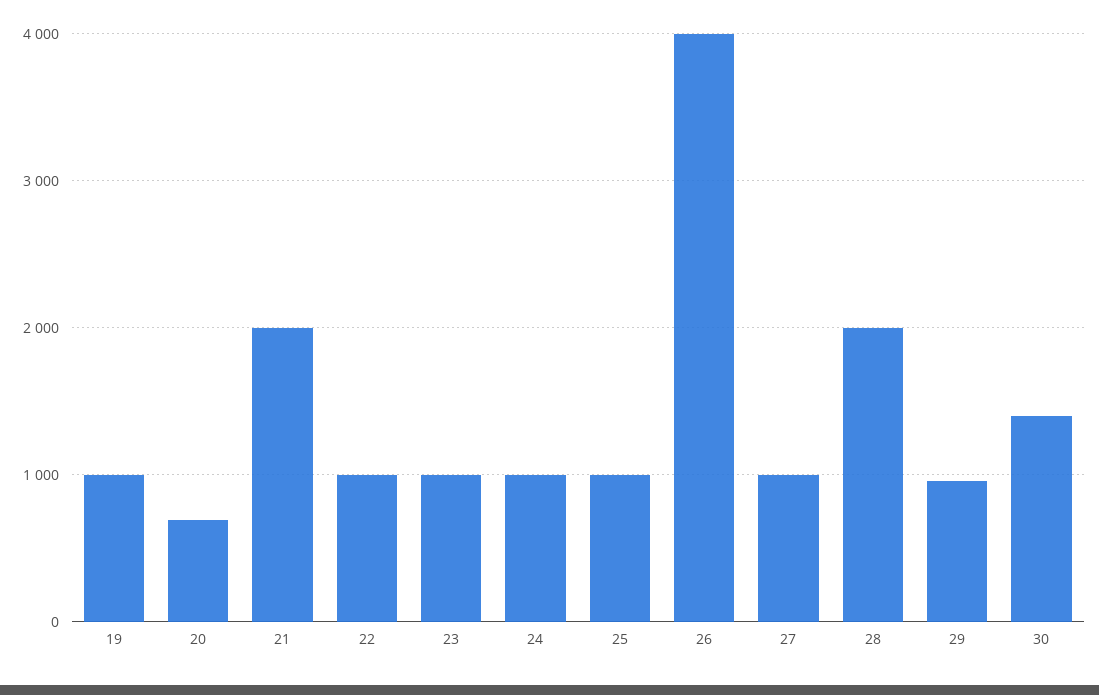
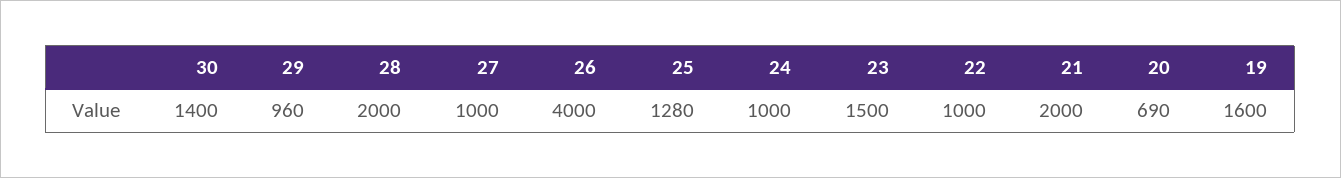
  {
-   "19": 1000,
+   "19": 1600,
    "20": 690,
    "21": 2000,
    "22": 1000,
-   "23": 1000,
+   "23": 1500,
    "24": 1000,
-   "25": 1000,
+   "25": 1280,
    "26": 4000,
    "27": 1000,
    "28": 2000,
    "29": 960,
    "30": 1400
  }

